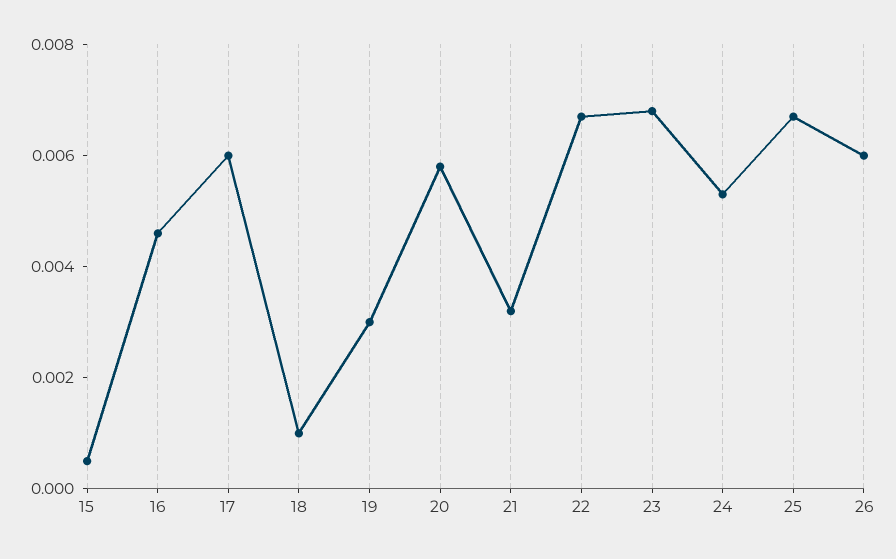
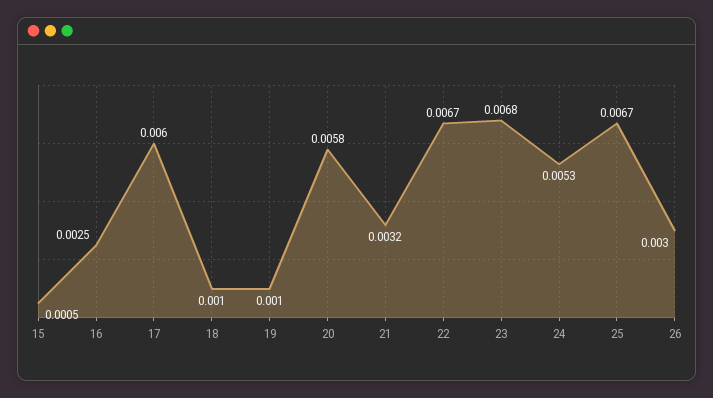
  {
    "15": 0.0005,
-   "16": 0.0045,
+   "16": 0.0025,
    "17": 0.006,
    "18": 0.001,
-   "19": 0.003,
+   "19": 0.001,
    "20": 0.0058,
    "21": 0.0032,
    "22": 0.0067,
    "23": 0.0068,
    "24": 0.0053,
    "25": 0.0067,
-   "26": 0.006
+   "26": 0.003
  }

